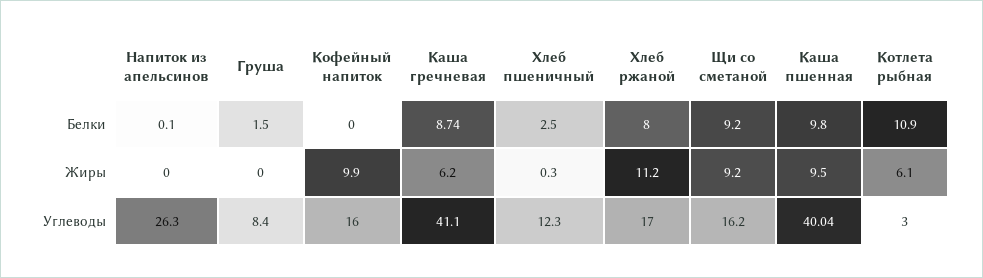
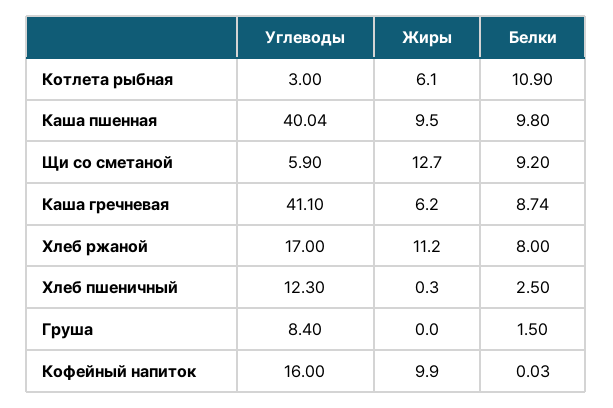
  {
-   "Напиток из апельсинов": {
-     "Белки": 0.1,
-     "Жиры": 0,
-     "Углеводы": 26.3
-   },
    "Груша": {
      "Белки": 1.5,
      "Жиры": 0,
      "Углеводы": 8.4
    },
    "Кофейный напиток": {
-     "Белки": 0,
+     "Белки": 0.03,
      "Жиры": 9.9,
      "Углеводы": 16
    },
    "Каша гречневая": {
      "Белки": 8.74,
      "Жиры": 6.2,
      "Углеводы": 41.1
    },
    "Хлеб пшеничный": {
      "Белки": 2.5,
      "Жиры": 0.3,
      "Углеводы": 12.3
    },
    "Хлеб ржаной": {
      "Белки": 8,
      "Жиры": 11.2,
      "Углеводы": 17
    },
    "Щи со сметаной": {
      "Белки": 9.2,
-     "Жиры": 9.2,
+     "Жиры": 12.7,
-     "Углеводы": 16.2
+     "Углеводы": 5.9
    },
    "Каша пшенная": {
      "Белки": 9.8,
      "Жиры": 9.5,
      "Углеводы": 40.04
    },
    "Котлета рыбная": {
      "Белки": 10.9,
      "Жиры": 6.1,
      "Углеводы": 3
    }
  }

